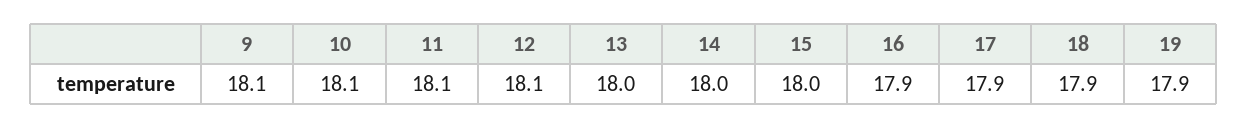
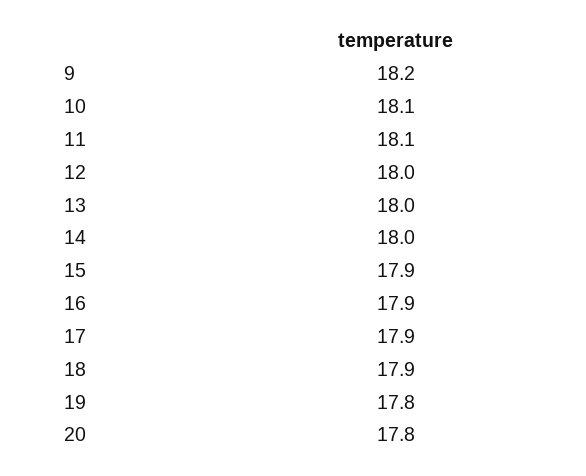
  {
-   "9": 18.1,
+   "9": 18.2,
    "10": 18.1,
    "11": 18.1,
-   "12": 18.1,
+   "12": 18,
    "13": 18,
    "14": 18,
-   "15": 18,
+   "15": 17.9,
    "16": 17.9,
    "17": 17.9,
    "18": 17.9,
-   "19": 17.9
+   "19": 17.8,
+   "20": 17.8
  }

